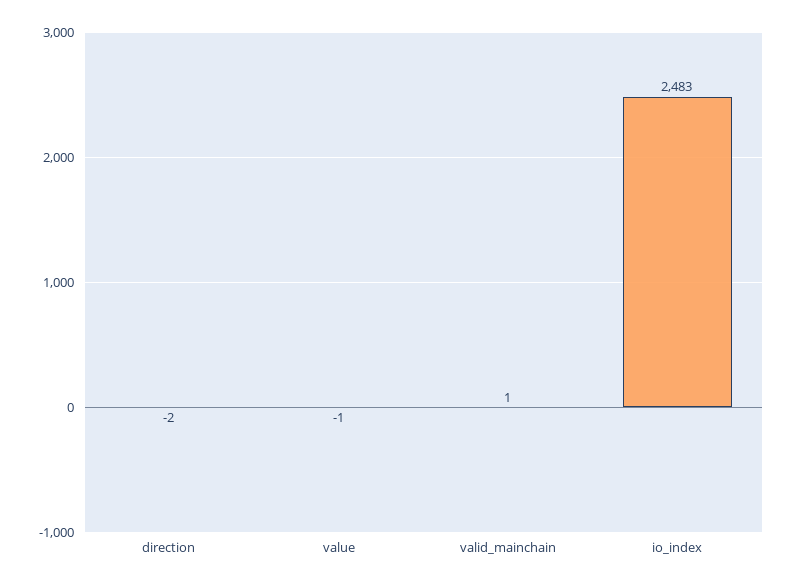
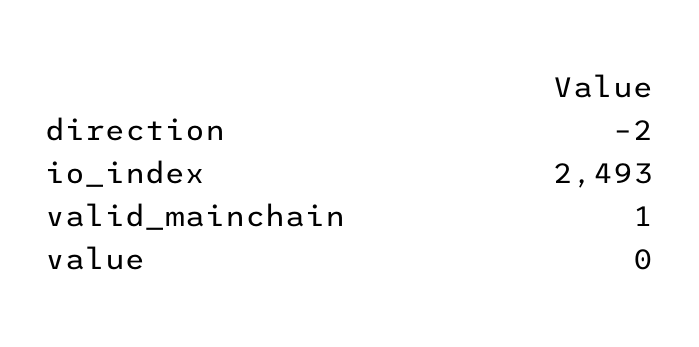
  {
    "direction": -2,
-   "value": -1,
+   "value": 0,
    "valid_mainchain": 1,
-   "io_index": 2483
+   "io_index": 2493
  }

